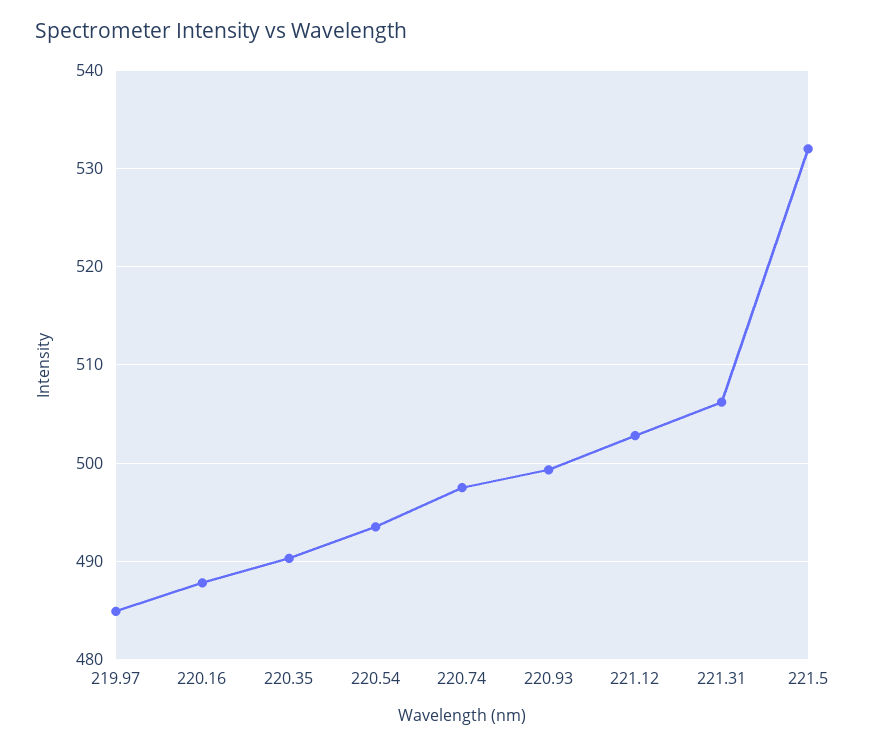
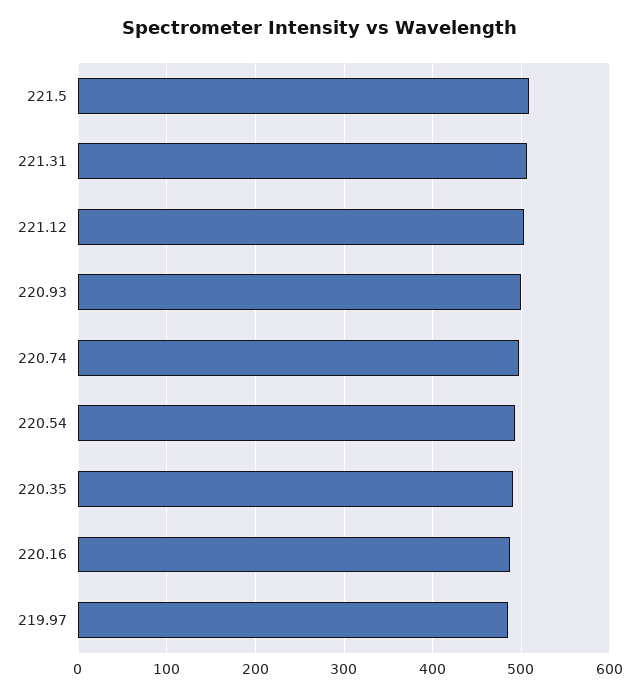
  {
    "219.97": 485,
    "220.16": 488,
    "220.35": 490,
    "220.54": 494,
    "220.74": 498,
    "220.93": 499,
    "221.12": 503,
    "221.31": 506,
-   "221.5": 532
+   "221.5": 510
  }

